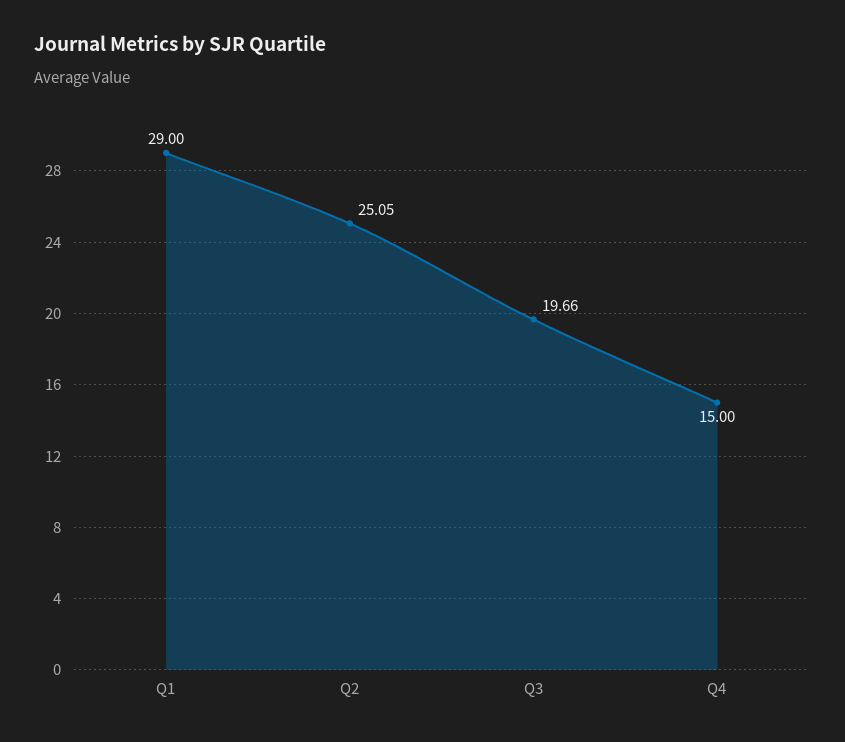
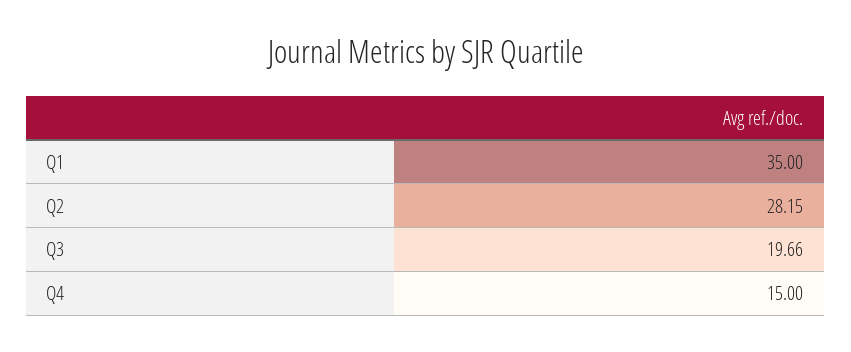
  {
-   "Q1": 29,
+   "Q1": 35,
-   "Q2": 25.05,
+   "Q2": 28.15,
    "Q3": 19.66,
    "Q4": 15
  }

